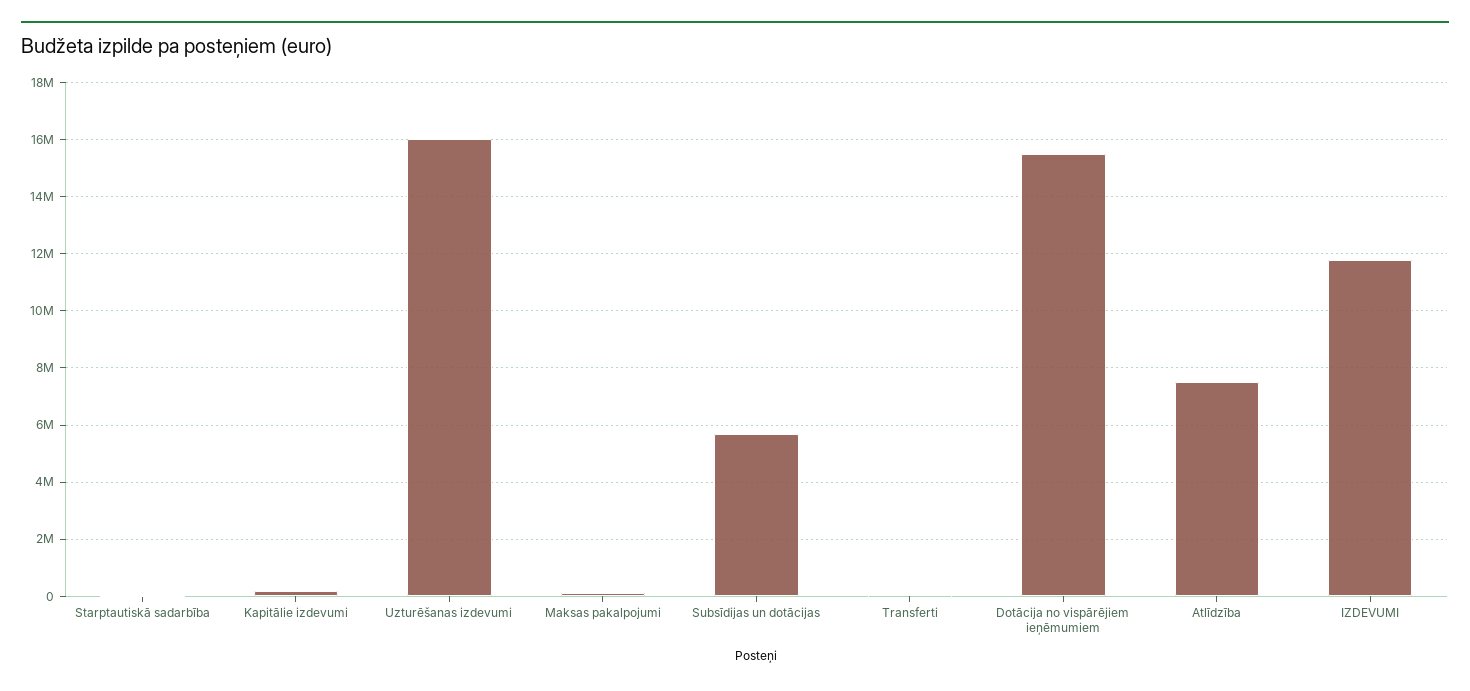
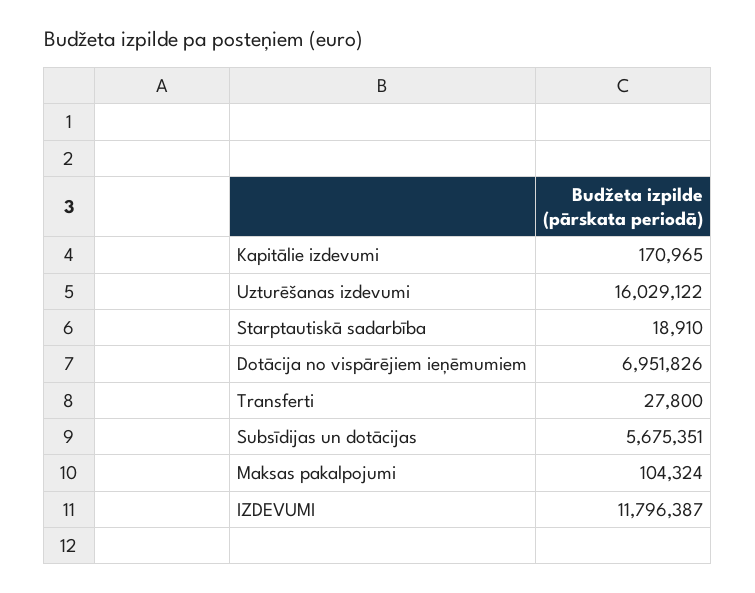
  {
    "Starptautiskā sadarbība": 18910,
    "Kapitālie izdevumi": 170965,
    "Uzturēšanas izdevumi": 16029122,
    "Maksas pakalpojumi": 104324,
    "Subsīdijas un dotācijas": 5675351,
    "Transferti": 27800,
-   "Dotācija no vispārējiem ieņēmumiem": 15500000,
+   "Dotācija no vispārējiem ieņēmumiem": 6951826,
-   "Atlīdzība": 7500000,
    "IZDEVUMI": 11796387
  }

